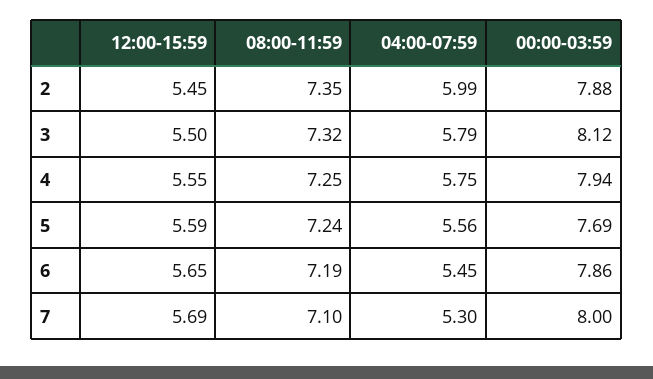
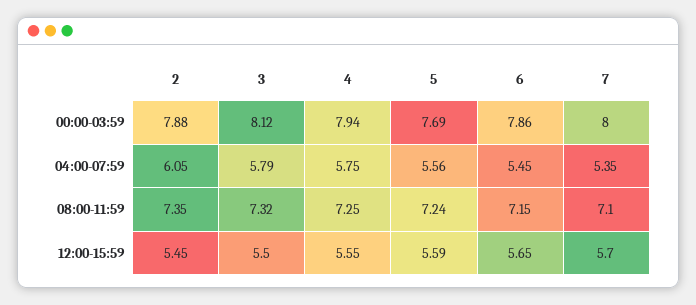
  {
    "12:00-15:59": {
      "2": 5.45,
      "3": 5.5,
      "4": 5.55,
      "5": 5.59,
      "6": 5.65,
-     "7": 5.69
+     "7": 5.7
    },
    "08:00-11:59": {
      "2": 7.35,
      "3": 7.32,
      "4": 7.25,
      "5": 7.24,
-     "6": 7.19,
+     "6": 7.15,
      "7": 7.1
    },
    "04:00-07:59": {
-     "2": 5.99,
+     "2": 6.05,
      "3": 5.79,
      "4": 5.75,
      "5": 5.56,
      "6": 5.45,
-     "7": 5.3
+     "7": 5.35
    },
    "00:00-03:59": {
      "2": 7.88,
      "3": 8.12,
      "4": 7.94,
      "5": 7.69,
      "6": 7.86,
      "7": 8
    }
  }

